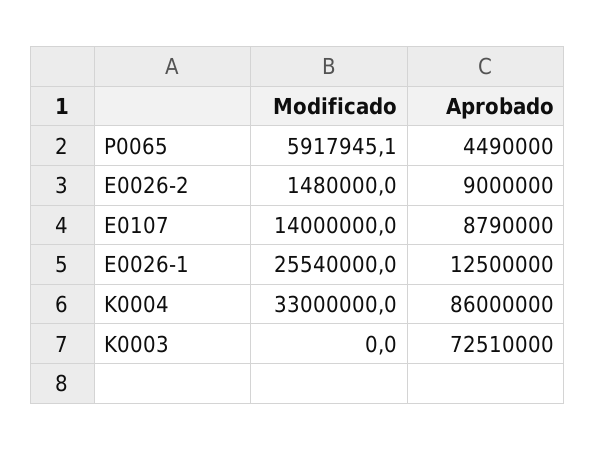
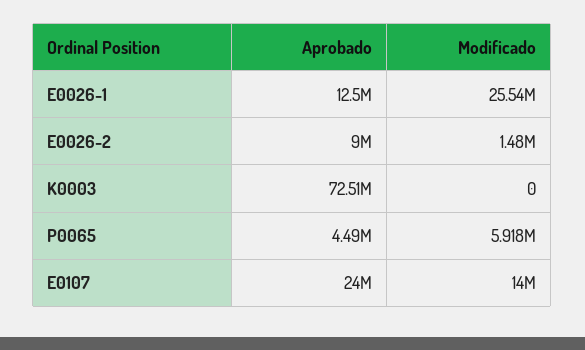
  {
    "Modificado": {
      "P0065": 5917945.1,
      "E0026-2": 1480000,
      "E0107": 14000000,
      "E0026-1": 25540000,
-     "K0004": 33000000,
      "K0003": 0
    },
    "Aprobado": {
      "P0065": 4490000,
      "E0026-2": 9000000,
-     "E0107": 8790000,
+     "E0107": 24000000,
      "E0026-1": 12500000,
-     "K0004": 86000000,
      "K0003": 72510000
    }
  }

